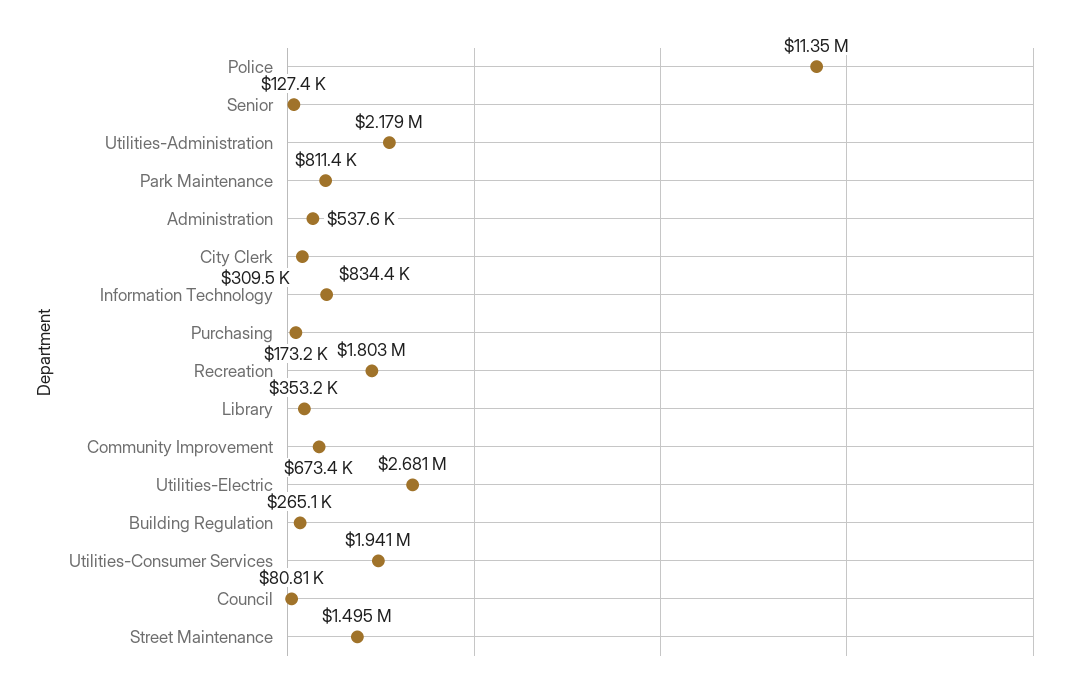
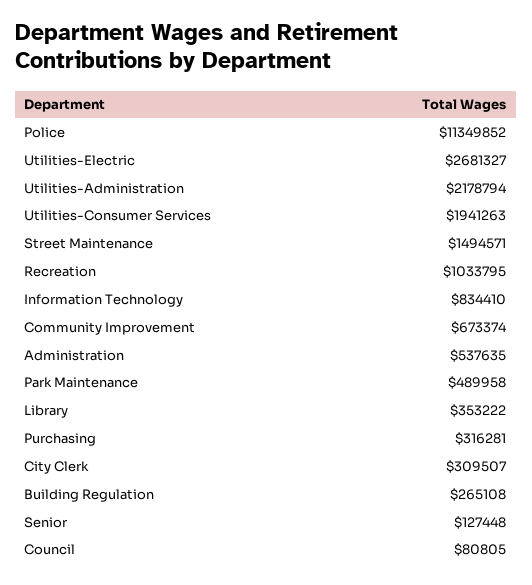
  {
    "Police": 11349852,
    "Senior": 127448,
    "Utilities-Administration": 2178794,
-   "Park Maintenance": 811400,
+   "Park Maintenance": 489958,
    "Administration": 537635,
    "City Clerk": 309507,
    "Information Technology": 834410,
-   "Purchasing": 173200,
+   "Purchasing": 316281,
-   "Recreation": 1803000,
+   "Recreation": 1033795,
    "Library": 353222,
    "Community Improvement": 673374,
    "Utilities-Electric": 2681327,
    "Building Regulation": 265108,
    "Utilities-Consumer Services": 1941263,
    "Council": 80805,
    "Street Maintenance": 1494571
  }

